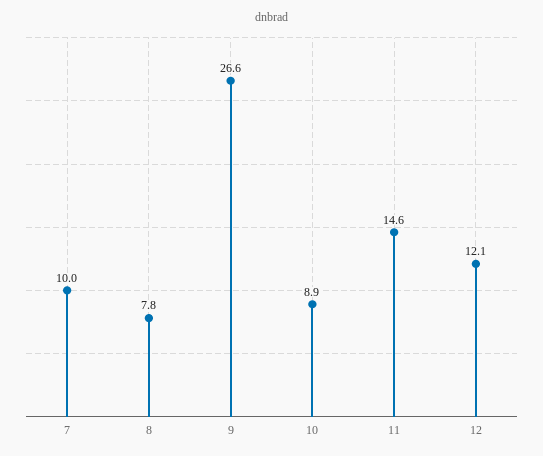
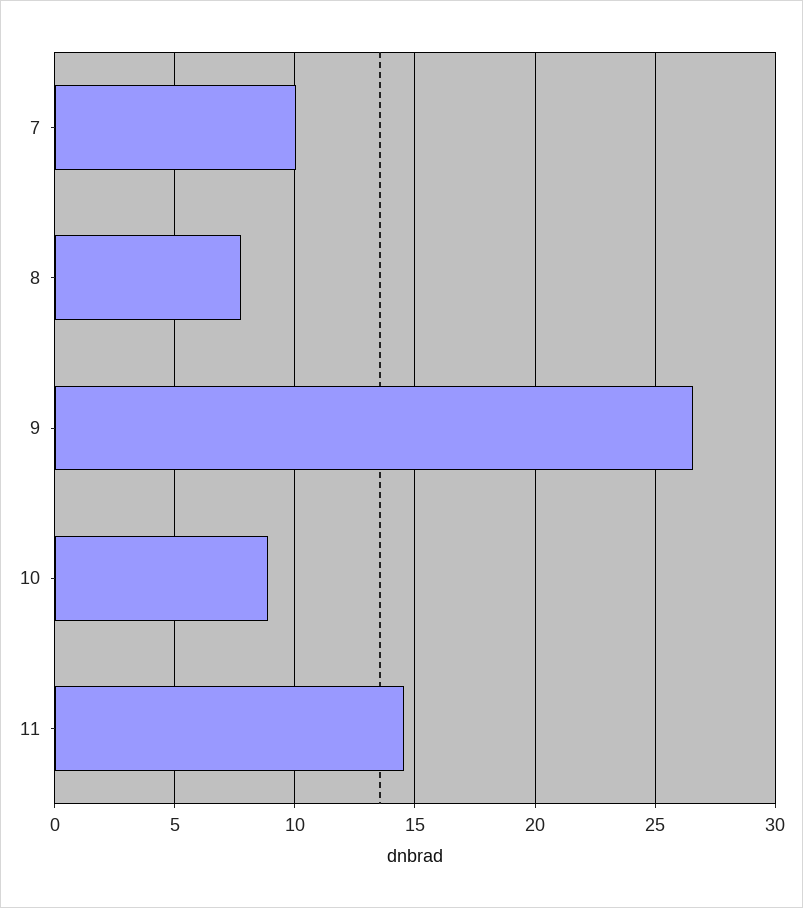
  {
    "7": 10,
    "8": 7.8,
    "9": 26.6,
    "10": 8.9,
-   "11": 14.6,
+   "11": 14.6
-   "12": 12.1
  }

